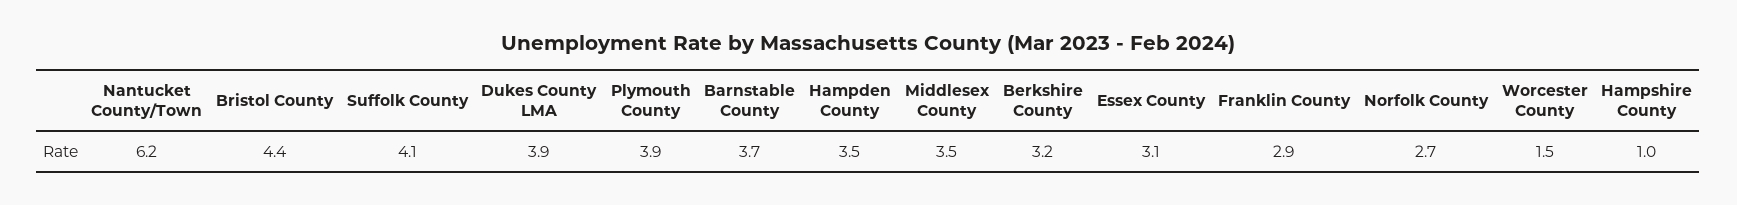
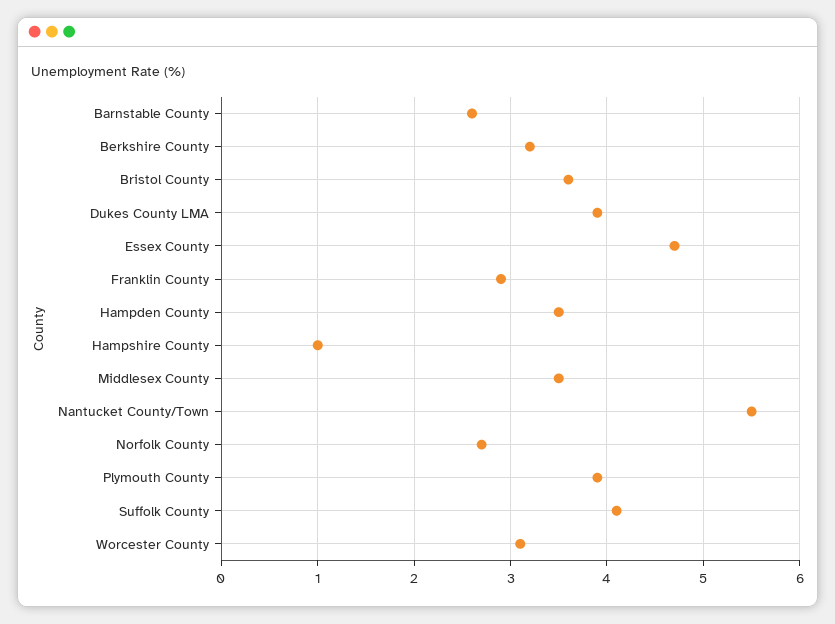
  {
-   "Nantucket County/Town": 6.2,
+   "Nantucket County/Town": 5.5,
-   "Bristol County": 4.4,
+   "Bristol County": 3.6,
    "Suffolk County": 4.1,
    "Dukes County LMA": 3.9,
    "Plymouth County": 3.9,
-   "Barnstable County": 3.7,
+   "Barnstable County": 2.6,
    "Hampden County": 3.5,
    "Middlesex County": 3.5,
    "Berkshire County": 3.2,
-   "Essex County": 3.1,
+   "Essex County": 4.7,
    "Franklin County": 2.9,
    "Norfolk County": 2.7,
-   "Worcester County": 1.5,
+   "Worcester County": 3.1,
    "Hampshire County": 1
  }

